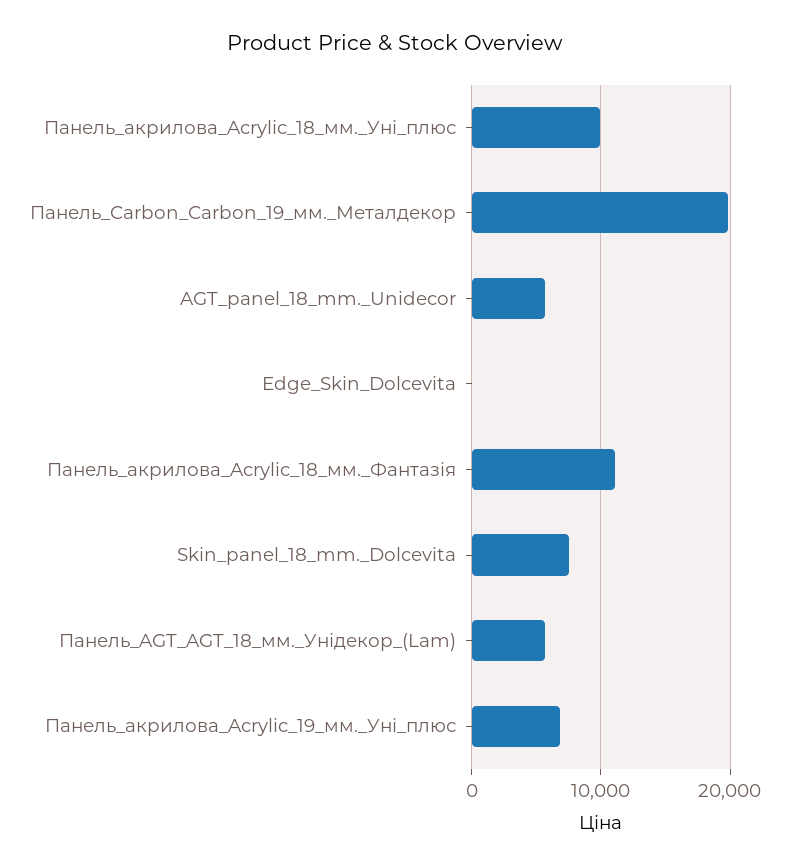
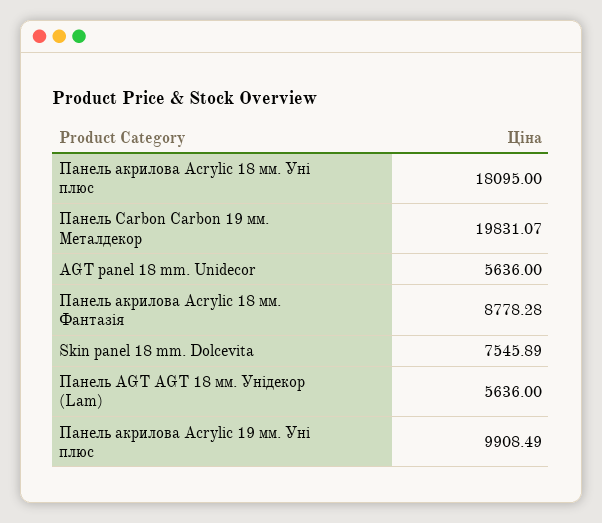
  {
-   "Панель_акрилова_Acrylic_18_мм._Уні_плюс": 10000,
+   "Панель_акрилова_Acrylic_18_мм._Уні_плюс": 18095,
    "Панель_Carbon_Carbon_19_мм._Металдекор": 19831.07,
    "AGT_panel_18_mm._Unidecor": 5636,
-   "Edge_Skin_Dolcevita": 0,
-   "Панель_акрилова_Acrylic_18_мм._Фантазія": 11000,
+   "Панель_акрилова_Acrylic_18_мм._Фантазія": 8778.28,
    "Skin_panel_18_mm._Dolcevita": 7545.89,
    "Панель_AGT_AGT_18_мм._Унідекор_(Lam)": 5636,
-   "Панель_акрилова_Acrylic_19_мм._Уні_плюс": 7000
+   "Панель_акрилова_Acrylic_19_мм._Уні_плюс": 9908.49
  }

